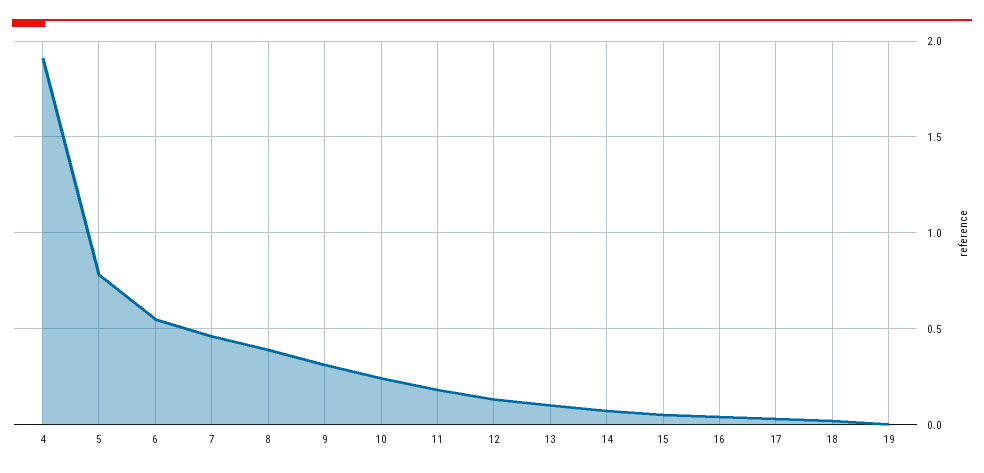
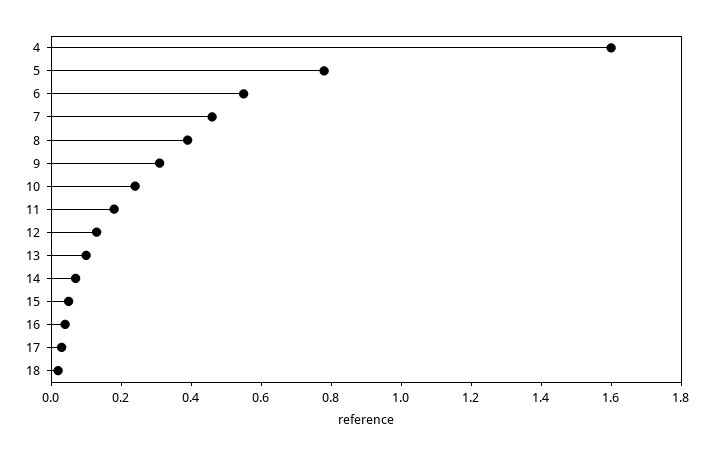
  {
-   "4": 1.9,
+   "4": 1.6,
    "5": 0.8,
    "6": 0.55,
    "7": 0.45,
    "8": 0.4,
    "9": 0.3,
    "10": 0.25,
    "11": 0.2,
    "12": 0.15,
    "13": 0.1,
    "14": 0.05,
    "15": 0.05,
    "16": 0.05,
    "17": 0.05,
-   "18": 0,
+   "18": 0
-   "19": 0
  }

